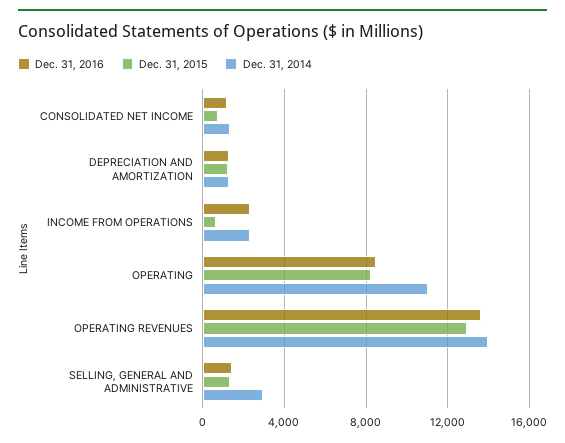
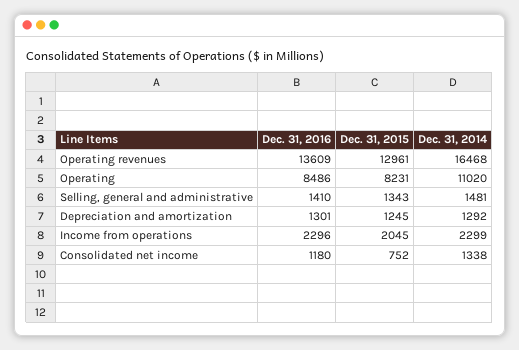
  {
    "Dec. 31, 2016": {
      "CONSOLIDATED NET INCOME": 1180,
      "DEPRECIATION AND AMORTIZATION": 1301,
      "INCOME FROM OPERATIONS": 2296,
      "OPERATING": 8486,
      "OPERATING REVENUES": 13609,
      "SELLING, GENERAL AND ADMINISTRATIVE": 1410
    },
    "Dec. 31, 2015": {
      "CONSOLIDATED NET INCOME": 752,
      "DEPRECIATION AND AMORTIZATION": 1245,
-     "INCOME FROM OPERATIONS": 500,
+     "INCOME FROM OPERATIONS": 2045,
      "OPERATING": 8231,
      "OPERATING REVENUES": 12961,
      "SELLING, GENERAL AND ADMINISTRATIVE": 1343
    },
    "Dec. 31, 2014": {
      "CONSOLIDATED NET INCOME": 1338,
      "DEPRECIATION AND AMORTIZATION": 1292,
      "INCOME FROM OPERATIONS": 2299,
      "OPERATING": 11020,
-     "OPERATING REVENUES": 14000,
+     "OPERATING REVENUES": 16468,
-     "SELLING, GENERAL AND ADMINISTRATIVE": 3000
+     "SELLING, GENERAL AND ADMINISTRATIVE": 1481
    }
  }

